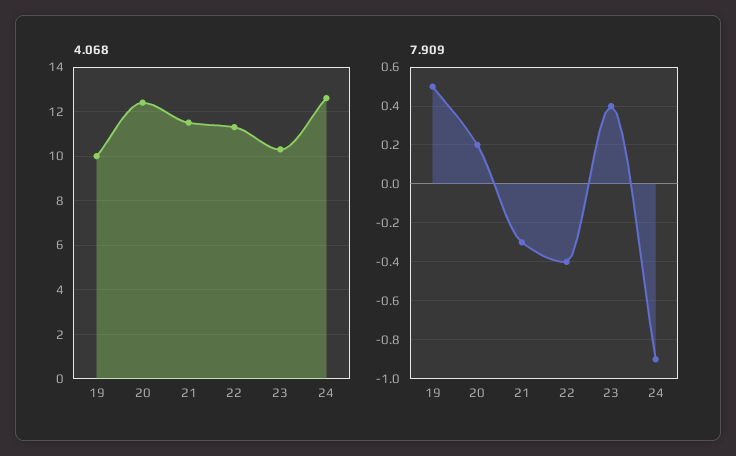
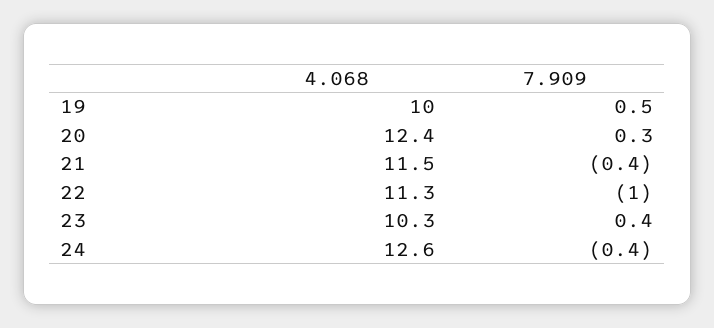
  {
    "4.068": {
      "19": 10,
      "20": 12.4,
      "21": 11.5,
      "22": 11.3,
      "23": 10.3,
      "24": 12.6
    },
    "7.909": {
      "19": 0.5,
-     "20": 0.2,
+     "20": 0.3,
-     "21": -0.3,
+     "21": -0.4,
-     "22": -0.4,
+     "22": -1,
      "23": 0.4,
-     "24": -0.9
+     "24": -0.4
    }
  }

